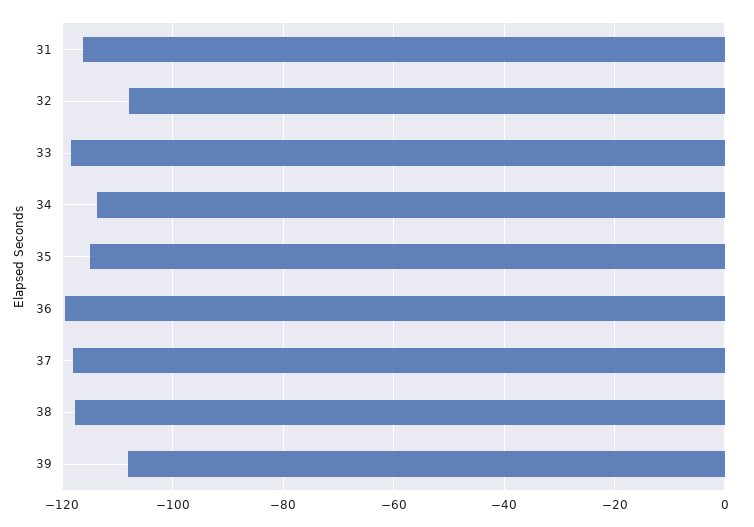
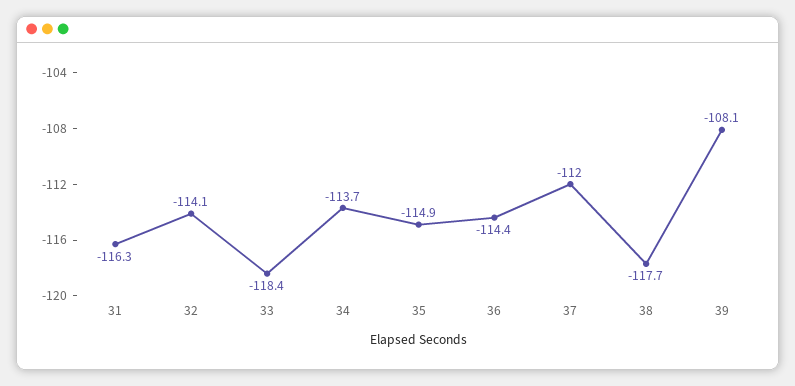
  {
    "31": -116.3,
-   "32": -108,
+   "32": -114.1,
    "33": -118.4,
    "34": -113.7,
    "35": -114.9,
-   "36": -120,
+   "36": -114.4,
-   "37": -118,
+   "37": -112,
    "38": -117.7,
    "39": -108.1
  }

